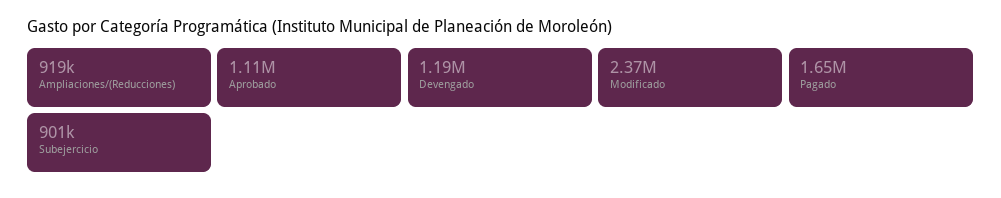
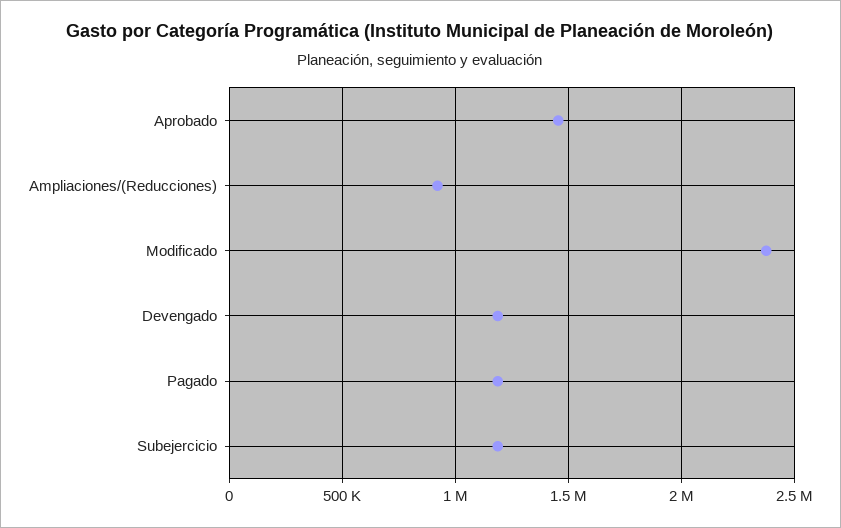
  {
    "Ampliaciones/(Reducciones)": 919000,
-   "Aprobado": 1110000,
+   "Aprobado": 1450000,
    "Devengado": 1190000,
    "Modificado": 2370000,
-   "Pagado": 1650000,
+   "Pagado": 1200000,
-   "Subejercicio": 901000
+   "Subejercicio": 1200000
  }

